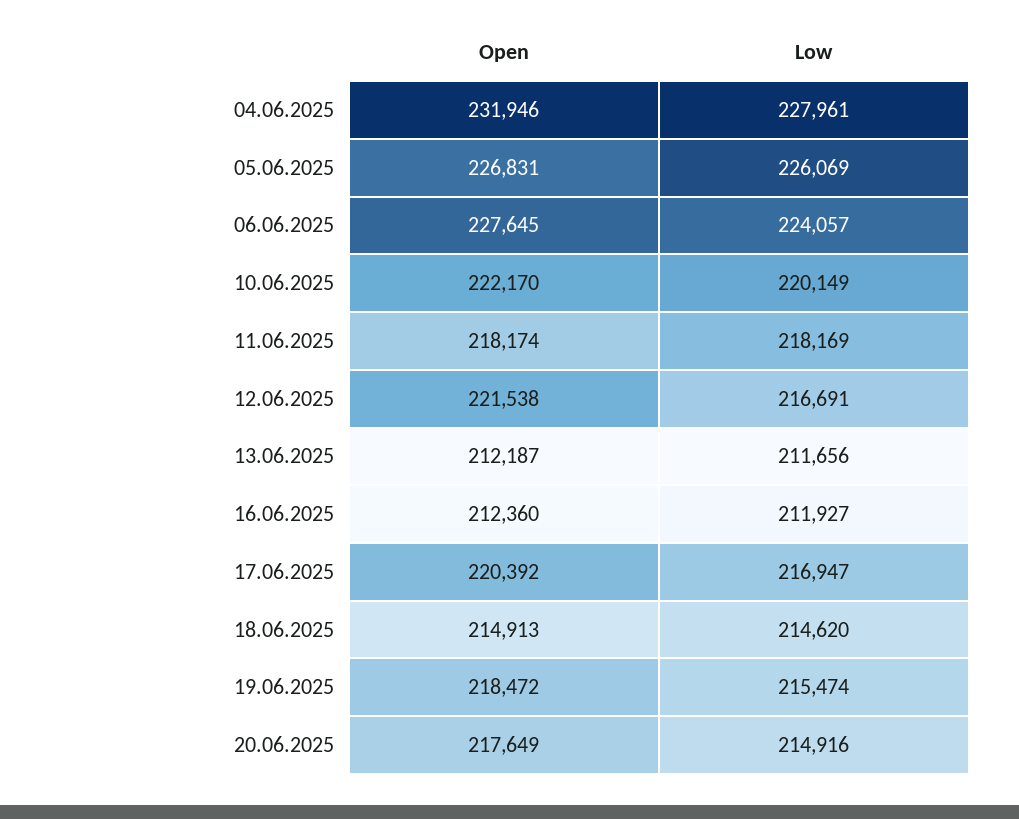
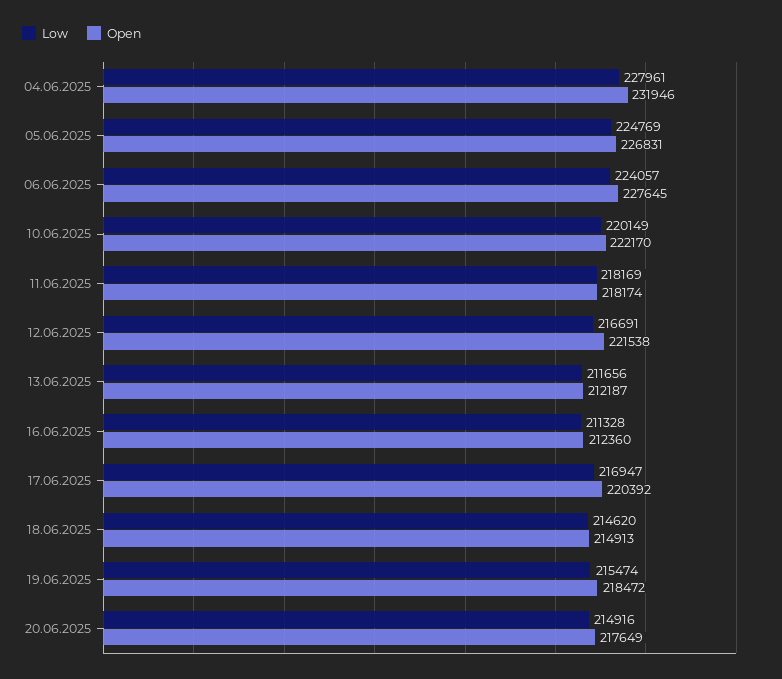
  {
    "Open": {
      "04.06.2025": 231946,
      "05.06.2025": 226831,
      "06.06.2025": 227645,
      "10.06.2025": 222170,
      "11.06.2025": 218174,
      "12.06.2025": 221538,
      "13.06.2025": 212187,
      "16.06.2025": 212360,
      "17.06.2025": 220392,
      "18.06.2025": 214913,
      "19.06.2025": 218472,
      "20.06.2025": 217649
    },
    "Low": {
      "04.06.2025": 227961,
-     "05.06.2025": 226069,
+     "05.06.2025": 224769,
      "06.06.2025": 224057,
      "10.06.2025": 220149,
      "11.06.2025": 218169,
      "12.06.2025": 216691,
      "13.06.2025": 211656,
-     "16.06.2025": 211927,
+     "16.06.2025": 211328,
      "17.06.2025": 216947,
      "18.06.2025": 214620,
      "19.06.2025": 215474,
      "20.06.2025": 214916
    }
  }

